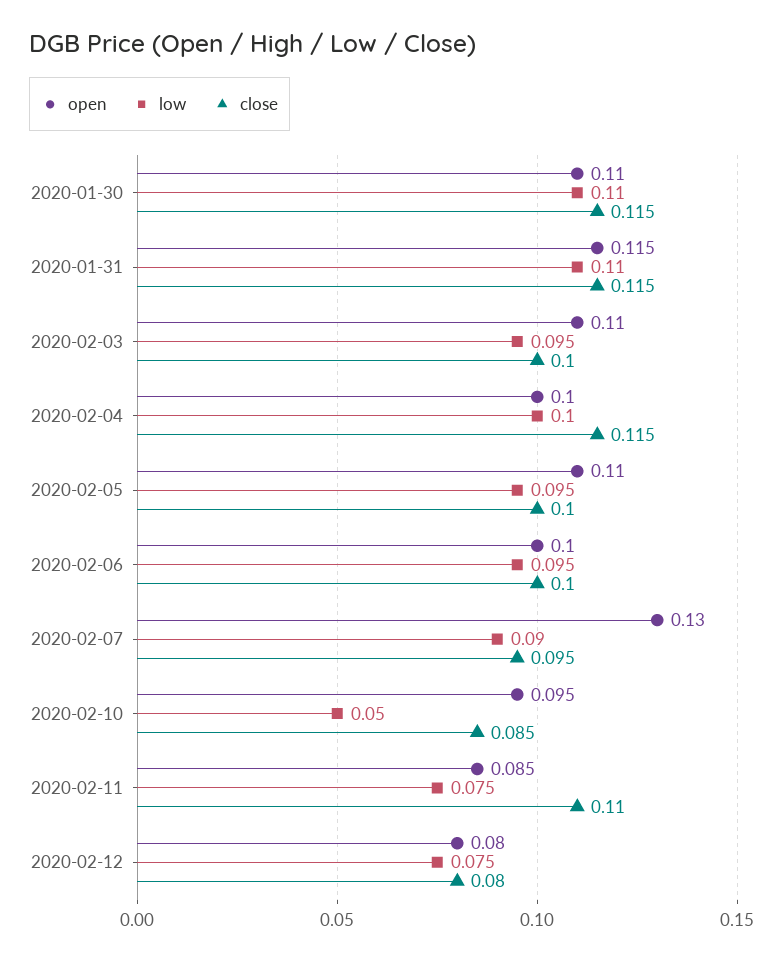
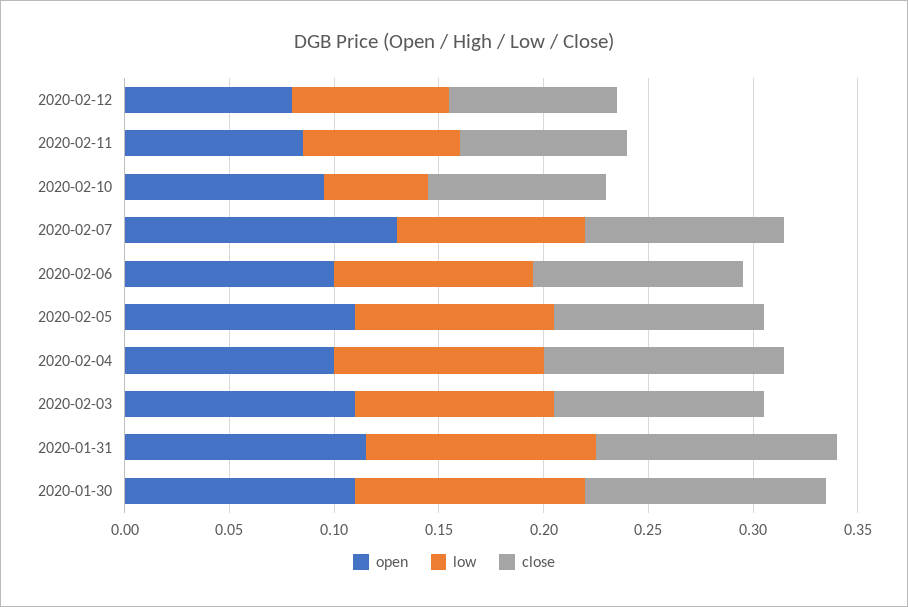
  {
    "open": {
      "2020-01-30": 0.11,
      "2020-01-31": 0.115,
      "2020-02-03": 0.11,
      "2020-02-04": 0.1,
      "2020-02-05": 0.11,
      "2020-02-06": 0.1,
      "2020-02-07": 0.13,
      "2020-02-10": 0.095,
      "2020-02-11": 0.085,
      "2020-02-12": 0.08
    },
    "low": {
      "2020-01-30": 0.11,
      "2020-01-31": 0.11,
      "2020-02-03": 0.095,
      "2020-02-04": 0.1,
      "2020-02-05": 0.095,
      "2020-02-06": 0.095,
      "2020-02-07": 0.09,
      "2020-02-10": 0.05,
      "2020-02-11": 0.075,
      "2020-02-12": 0.075
    },
    "close": {
      "2020-01-30": 0.115,
      "2020-01-31": 0.115,
      "2020-02-03": 0.1,
      "2020-02-04": 0.115,
      "2020-02-05": 0.1,
      "2020-02-06": 0.1,
      "2020-02-07": 0.095,
      "2020-02-10": 0.085,
-     "2020-02-11": 0.11,
+     "2020-02-11": 0.08,
      "2020-02-12": 0.08
    }
  }

